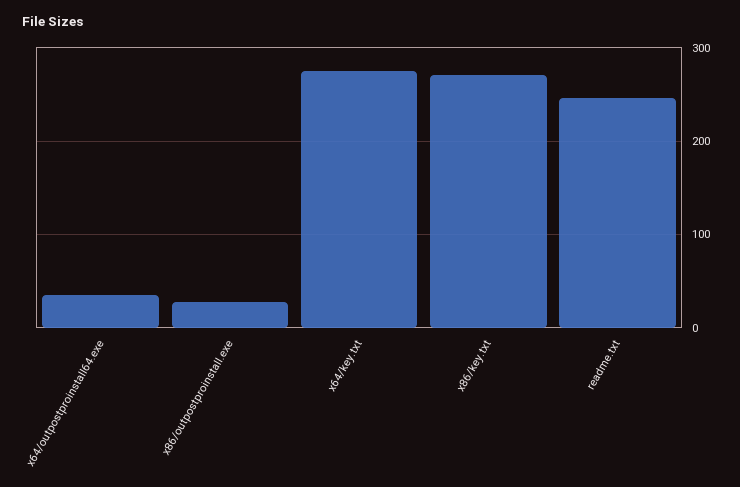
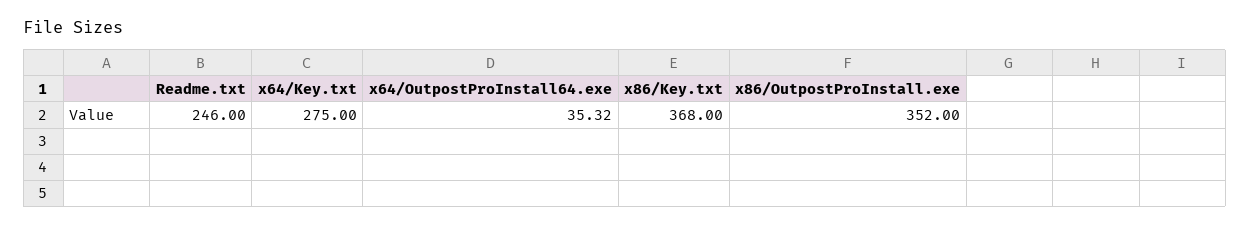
  {
    "x64/outpostproinstall64.exe": 35.32,
-   "x86/outpostproinstall.exe": 30,
+   "x86/outpostproinstall.exe": 352,
    "x64/key.txt": 275,
-   "x86/key.txt": 270,
+   "x86/key.txt": 368,
    "readme.txt": 246
  }

